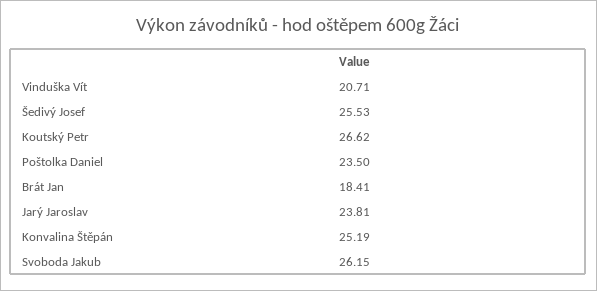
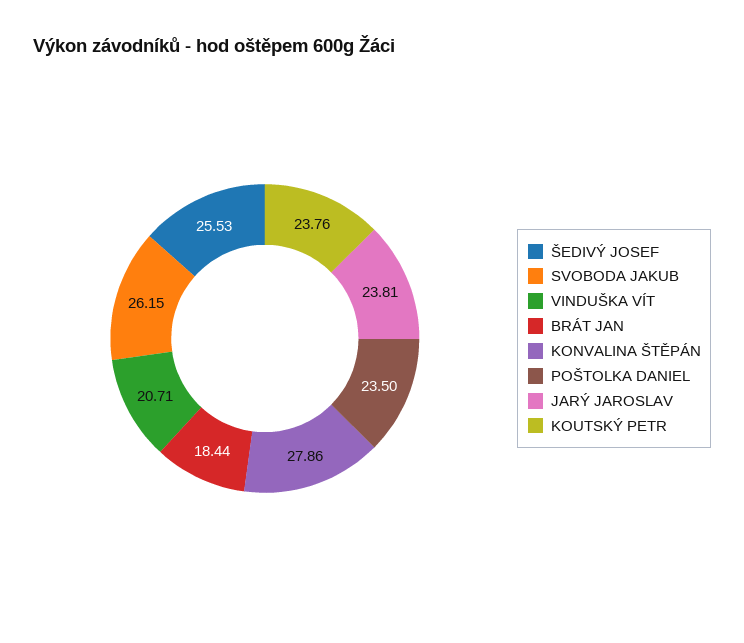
  {
    "Vinduška Vít": 20.71,
    "Šedivý Josef": 25.53,
-   "Koutský Petr": 26.62,
+   "Koutský Petr": 23.76,
    "Poštolka Daniel": 23.5,
-   "Brát Jan": 18.41,
+   "Brát Jan": 18.44,
    "Jarý Jaroslav": 23.81,
-   "Konvalina Štěpán": 25.19,
+   "Konvalina Štěpán": 27.86,
    "Svoboda Jakub": 26.15
  }

